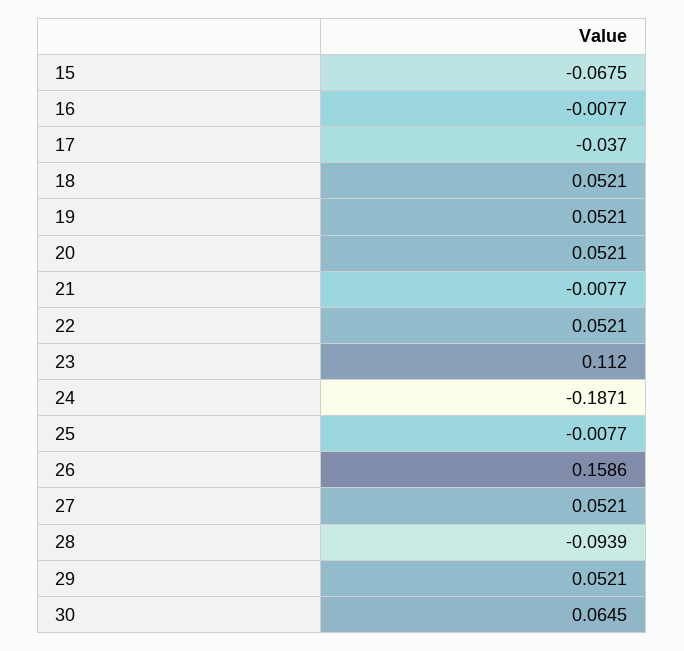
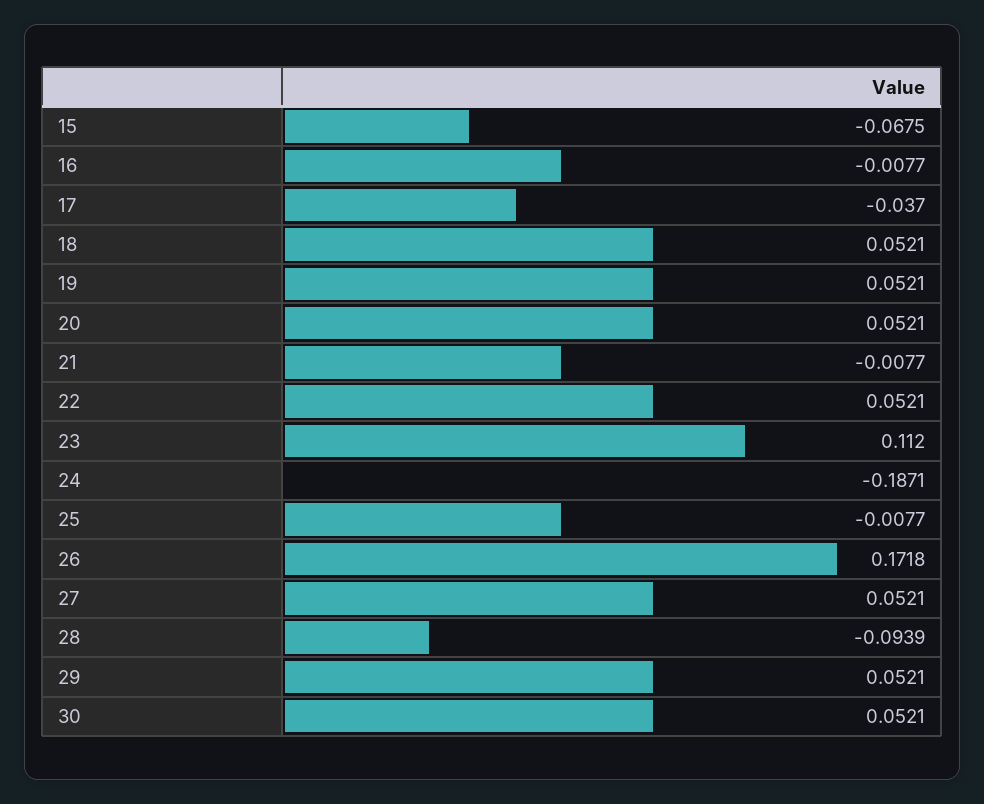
  {
    "15": -0.0675,
    "16": -0.0077,
    "17": -0.037,
    "18": 0.0521,
    "19": 0.0521,
    "20": 0.0521,
    "21": -0.0077,
    "22": 0.0521,
    "23": 0.112,
    "24": -0.1871,
    "25": -0.0077,
-   "26": 0.1586,
+   "26": 0.1718,
    "27": 0.0521,
    "28": -0.0939,
    "29": 0.0521,
-   "30": 0.0645
+   "30": 0.0521
  }

